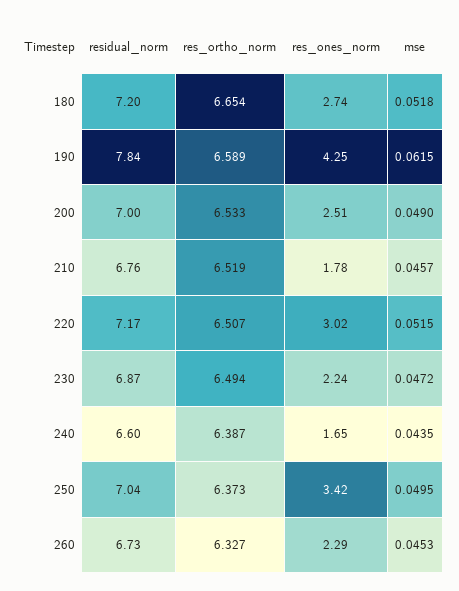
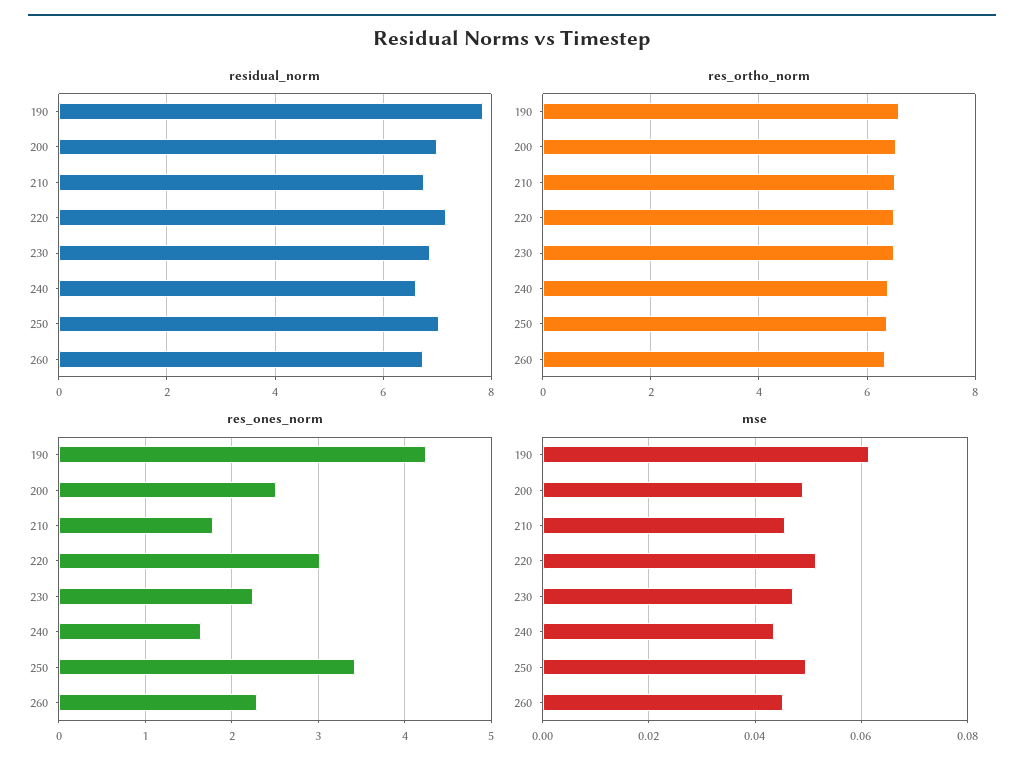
  {
    "residual_norm": {
-     "180": 7.2,
      "190": 7.84,
      "200": 7,
      "210": 6.76,
      "220": 7.17,
      "230": 6.87,
      "240": 6.6,
      "250": 7.04,
      "260": 6.73
    },
    "res_ortho_norm": {
-     "180": 6.654,
      "190": 6.589,
      "200": 6.533,
      "210": 6.519,
      "220": 6.507,
      "230": 6.494,
      "240": 6.387,
      "250": 6.373,
      "260": 6.327
    },
    "res_ones_norm": {
-     "180": 2.74,
      "190": 4.25,
      "200": 2.51,
      "210": 1.78,
      "220": 3.02,
      "230": 2.24,
      "240": 1.65,
      "250": 3.42,
      "260": 2.29
    },
    "mse": {
-     "180": 0.0518,
      "190": 0.0615,
      "200": 0.049,
      "210": 0.0457,
      "220": 0.0515,
      "230": 0.0472,
      "240": 0.0435,
      "250": 0.0495,
      "260": 0.0453
    }
  }

